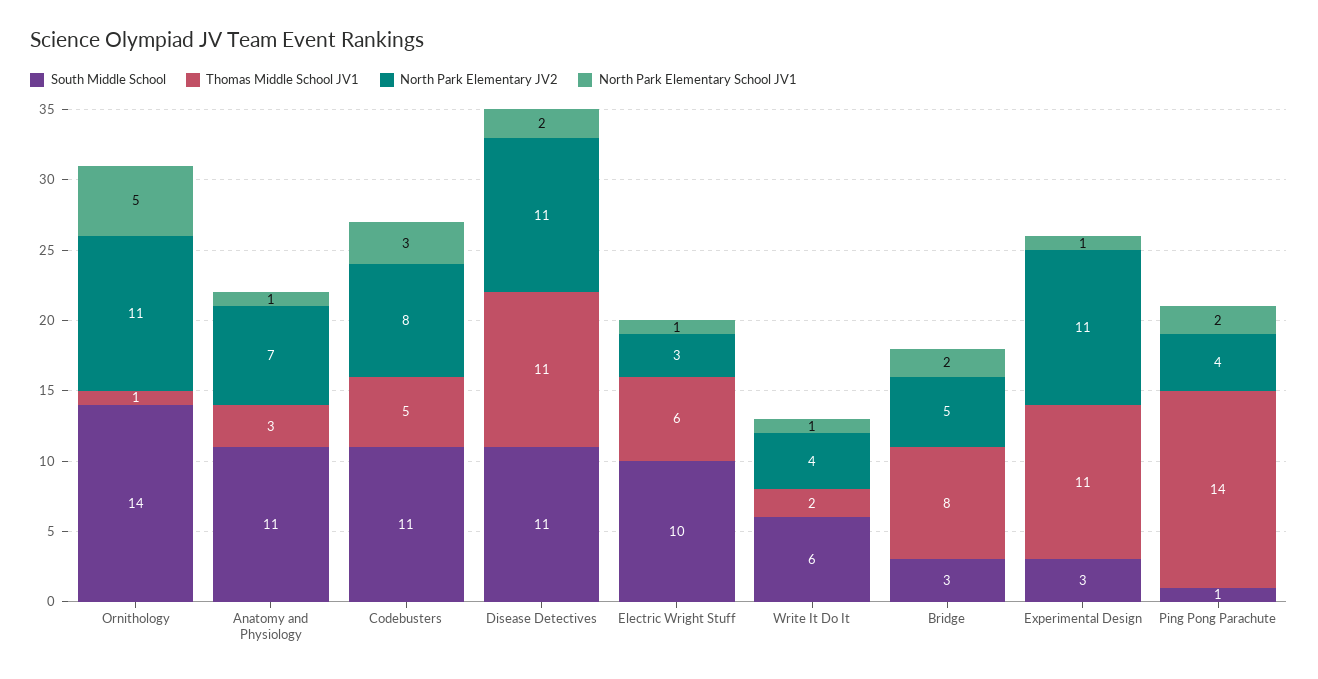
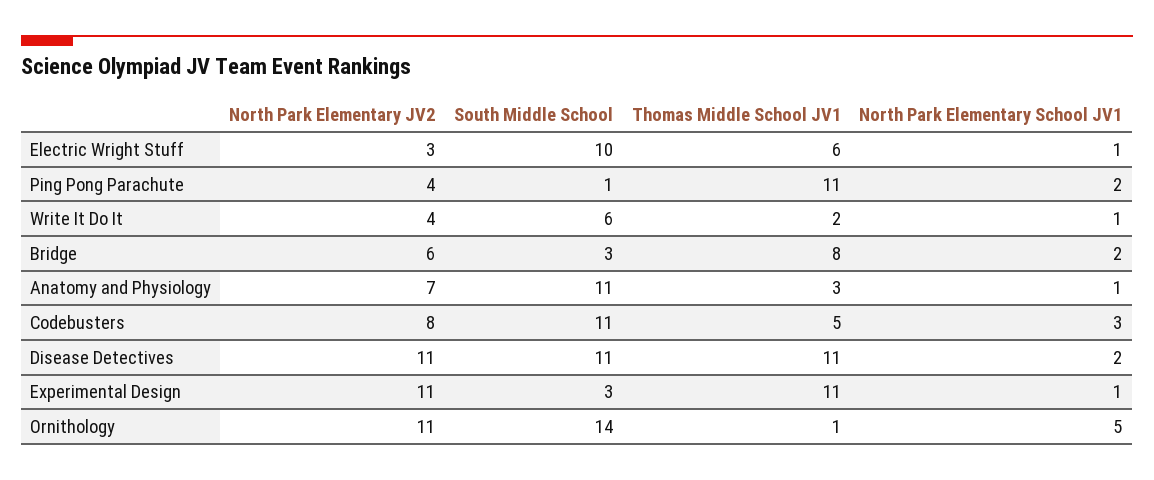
  {
    "South Middle School": {
      "Ornithology": 14,
      "Anatomy and Physiology": 11,
      "Codebusters": 11,
      "Disease Detectives": 11,
      "Electric Wright Stuff": 10,
      "Write It Do It": 6,
      "Bridge": 3,
      "Experimental Design": 3,
      "Ping Pong Parachute": 1
    },
    "Thomas Middle School JV1": {
      "Ornithology": 1,
      "Anatomy and Physiology": 3,
      "Codebusters": 5,
      "Disease Detectives": 11,
      "Electric Wright Stuff": 6,
      "Write It Do It": 2,
      "Bridge": 8,
      "Experimental Design": 11,
-     "Ping Pong Parachute": 14
+     "Ping Pong Parachute": 11
    },
    "North Park Elementary JV2": {
      "Ornithology": 11,
      "Anatomy and Physiology": 7,
      "Codebusters": 8,
      "Disease Detectives": 11,
      "Electric Wright Stuff": 3,
      "Write It Do It": 4,
-     "Bridge": 5,
+     "Bridge": 6,
      "Experimental Design": 11,
      "Ping Pong Parachute": 4
    },
    "North Park Elementary School JV1": {
      "Ornithology": 5,
      "Anatomy and Physiology": 1,
      "Codebusters": 3,
      "Disease Detectives": 2,
      "Electric Wright Stuff": 1,
      "Write It Do It": 1,
      "Bridge": 2,
      "Experimental Design": 1,
      "Ping Pong Parachute": 2
    }
  }

